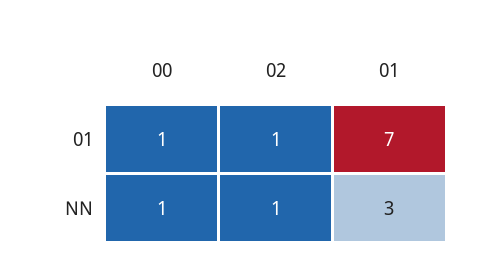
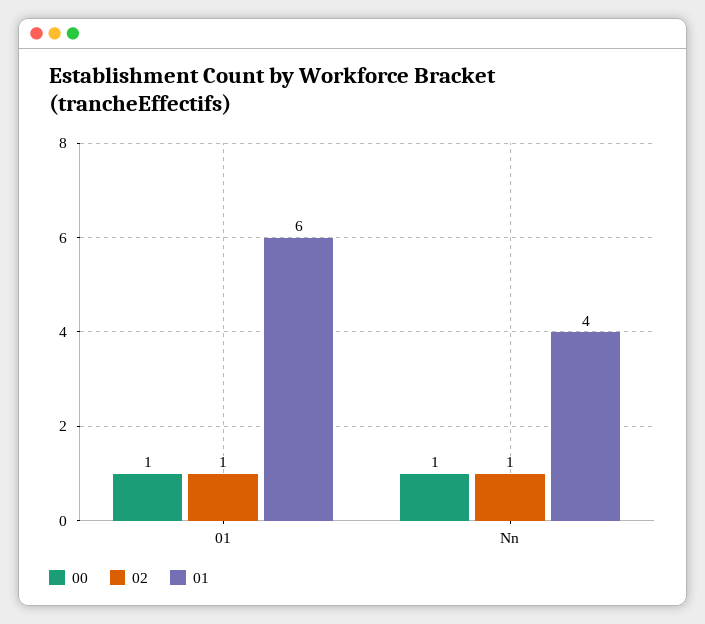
  {
    "00": {
      "01": 1,
      "NN": 1
    },
    "02": {
      "01": 1,
      "NN": 1
    },
    "01": {
-     "01": 7,
+     "01": 6,
-     "NN": 3
+     "NN": 4
    }
  }

